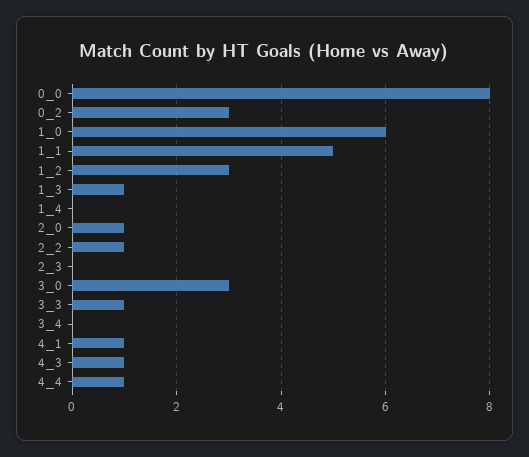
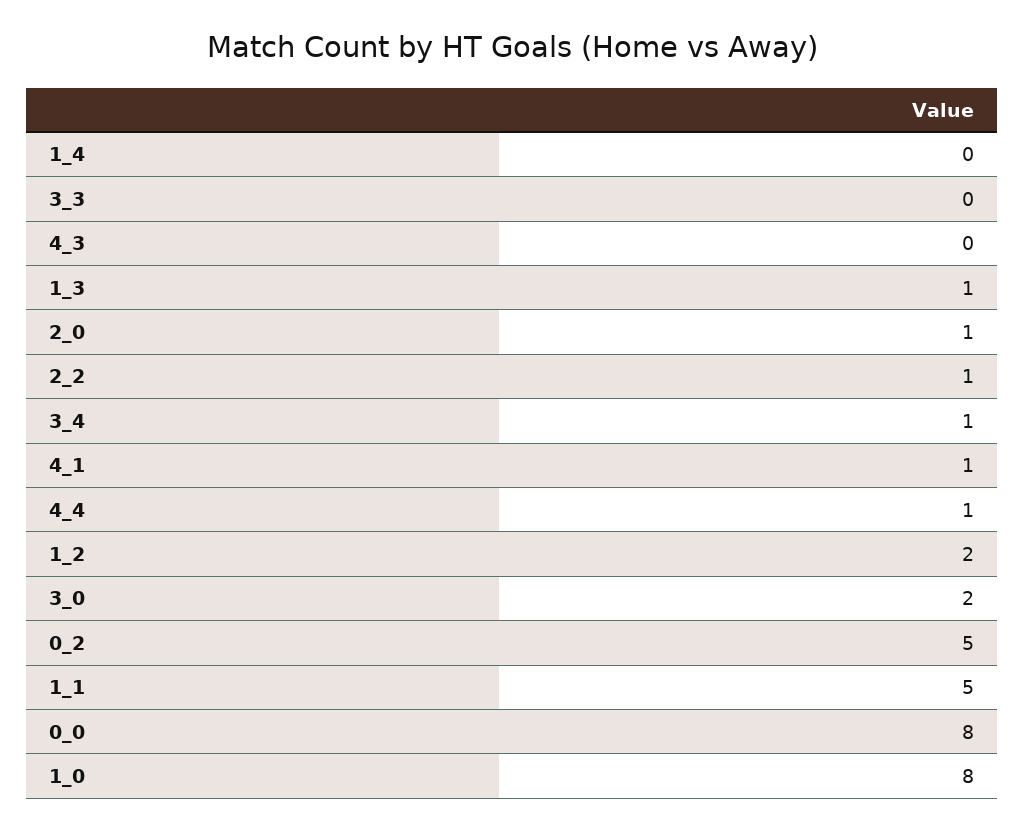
  {
    "0_0": 8,
-   "0_2": 3,
+   "0_2": 5,
-   "1_0": 6,
+   "1_0": 8,
    "1_1": 5,
-   "1_2": 3,
+   "1_2": 2,
    "1_3": 1,
    "1_4": 0,
    "2_0": 1,
    "2_2": 1,
-   "2_3": 0,
-   "3_0": 3,
+   "3_0": 2,
-   "3_3": 1,
+   "3_3": 0,
-   "3_4": 0,
+   "3_4": 1,
    "4_1": 1,
-   "4_3": 1,
+   "4_3": 0,
    "4_4": 1
  }

